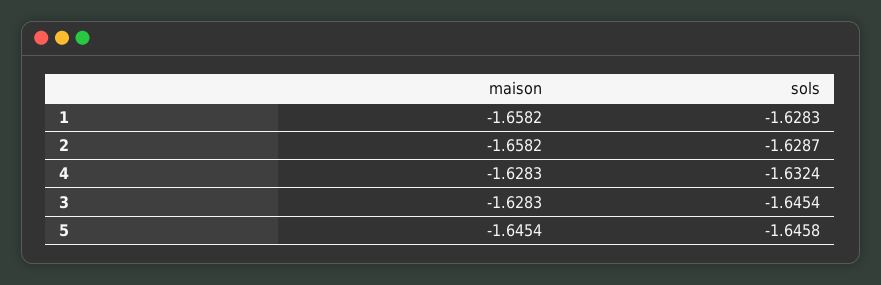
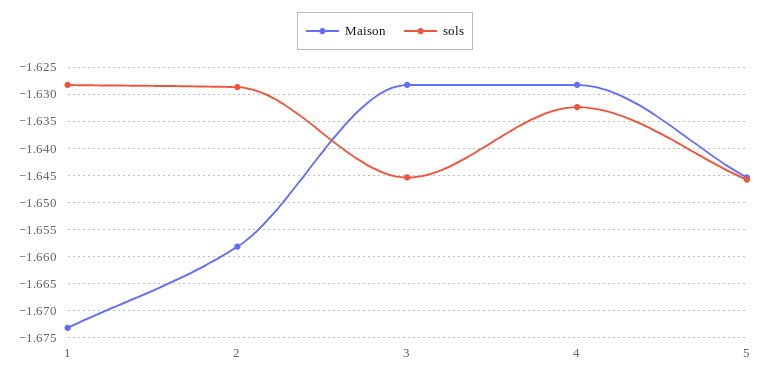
  {
    "maison": {
-     "1": -1.6582,
+     "1": -1.6725,
      "2": -1.6582,
      "4": -1.6283,
      "3": -1.6283,
      "5": -1.6454
    },
    "sols": {
      "1": -1.6283,
      "2": -1.6287,
      "4": -1.6324,
      "3": -1.6454,
      "5": -1.6458
    }
  }

